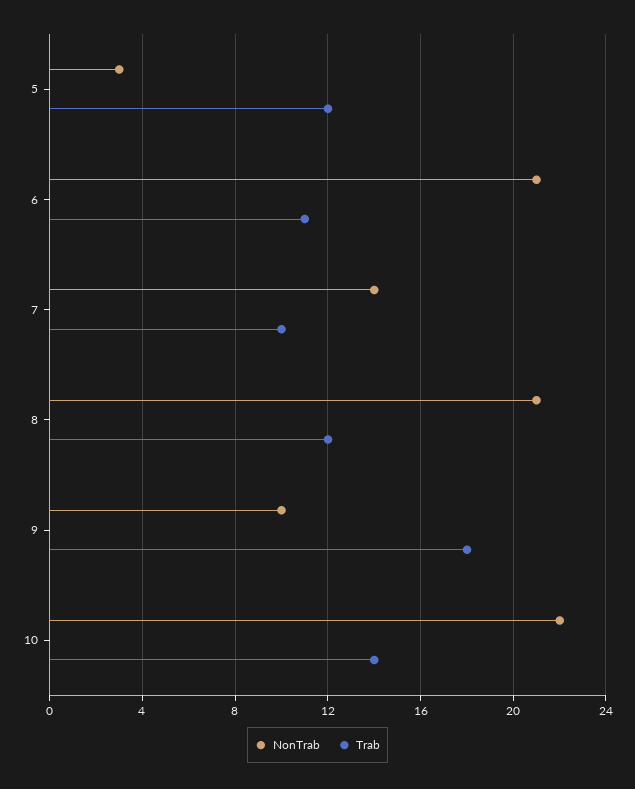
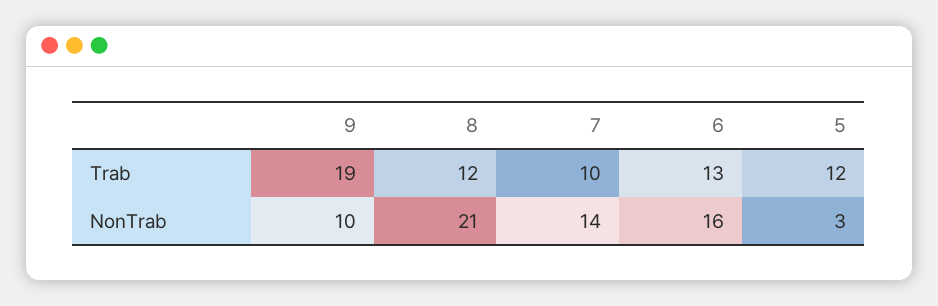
  {
    "NonTrab": {
      "5": 3,
-     "6": 21,
+     "6": 16,
      "7": 14,
      "8": 21,
-     "9": 10,
+     "9": 10
-     "10": 22
    },
    "Trab": {
      "5": 12,
-     "6": 11,
+     "6": 13,
      "7": 10,
      "8": 12,
-     "9": 18,
+     "9": 19
-     "10": 14
    }
  }

